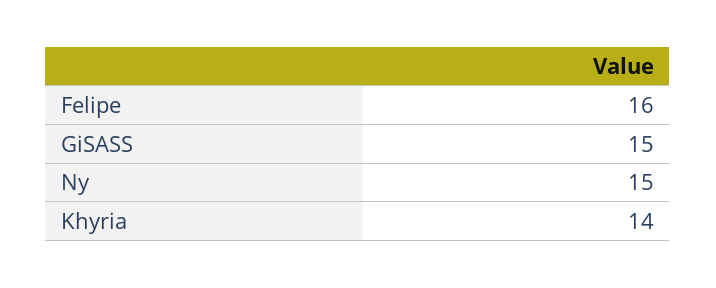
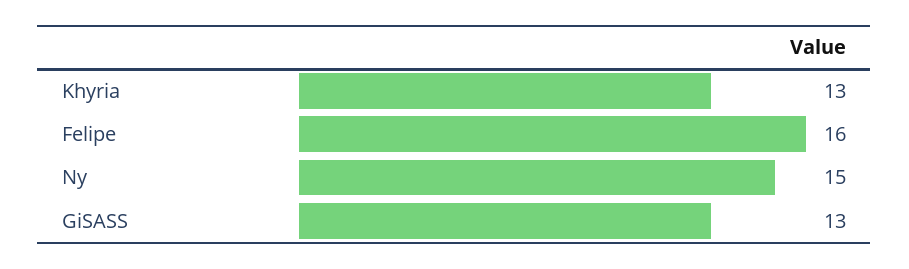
  {
    "Felipe": 16,
-   "GiSASS": 15,
+   "GiSASS": 13,
    "Ny": 15,
-   "Khyria": 14
+   "Khyria": 13
  }

